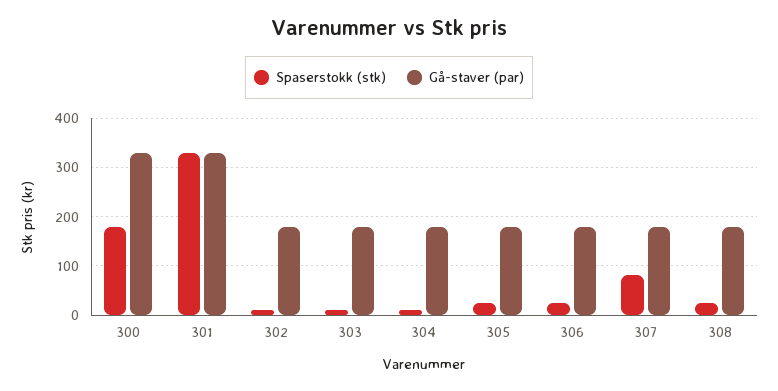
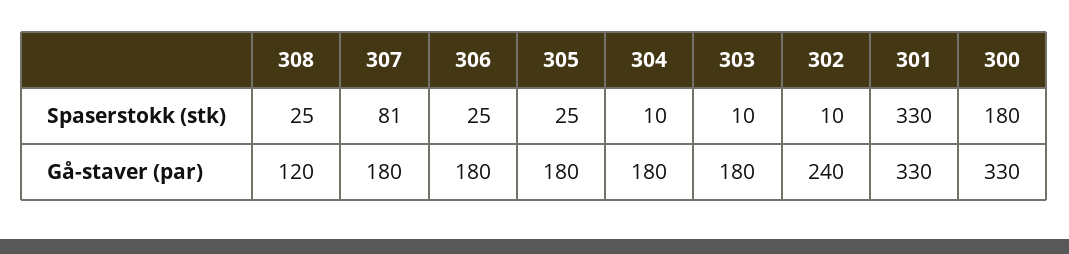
  {
    "Spaserstokk (stk)": {
      "300": 180,
      "301": 330,
      "302": 10,
      "303": 10,
      "304": 10,
      "305": 25,
      "306": 25,
      "307": 81,
      "308": 25
    },
    "Gå-staver (par)": {
      "300": 330,
      "301": 330,
-     "302": 180,
+     "302": 240,
      "303": 180,
      "304": 180,
      "305": 180,
      "306": 180,
      "307": 180,
-     "308": 180
+     "308": 120
    }
  }

